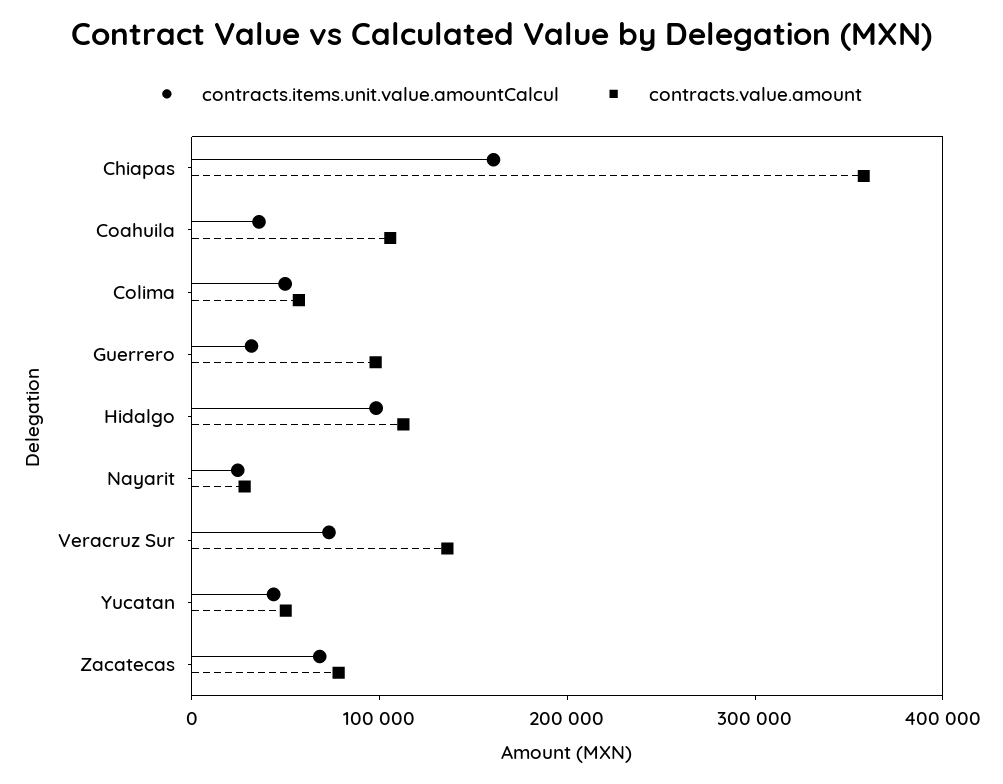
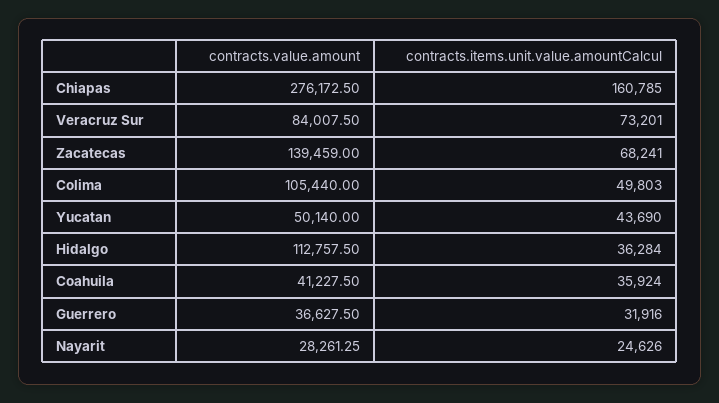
  {
    "contracts.items.unit.value.amountCalcul": {
      "Chiapas": 160785,
      "Coahuila": 35924,
      "Colima": 49803,
      "Guerrero": 31916,
-     "Hidalgo": 100000,
+     "Hidalgo": 36284,
      "Nayarit": 24626,
      "Veracruz Sur": 73201,
      "Yucatan": 43690,
      "Zacatecas": 68241
    },
    "contracts.value.amount": {
-     "Chiapas": 360000,
+     "Chiapas": 276172.5,
-     "Coahuila": 100000,
+     "Coahuila": 41227.5,
-     "Colima": 60000,
+     "Colima": 105440,
-     "Guerrero": 100000,
+     "Guerrero": 36627.5,
      "Hidalgo": 112757.5,
      "Nayarit": 28261.25,
-     "Veracruz Sur": 140000,
+     "Veracruz Sur": 84007.5,
      "Yucatan": 50140,
-     "Zacatecas": 80000
+     "Zacatecas": 139459
    }
  }

